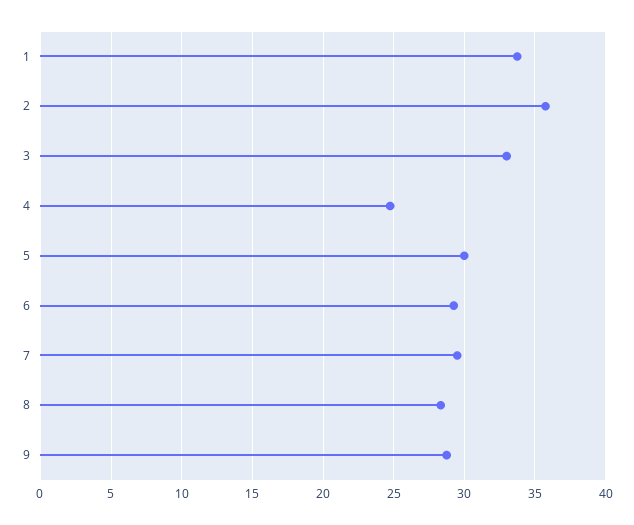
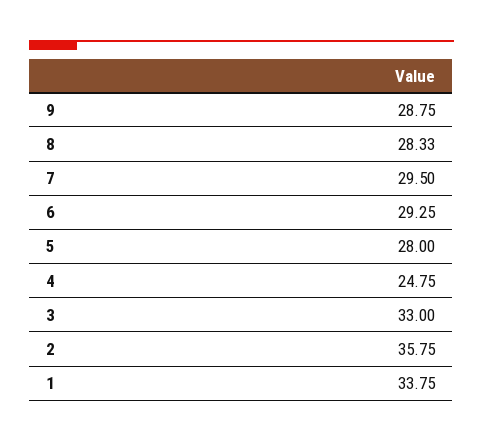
  {
    "1": 33.75,
    "2": 35.75,
    "3": 33,
    "4": 24.75,
-   "5": 30,
+   "5": 28,
    "6": 29.25,
    "7": 29.5,
    "8": 28.33,
    "9": 28.75
  }

